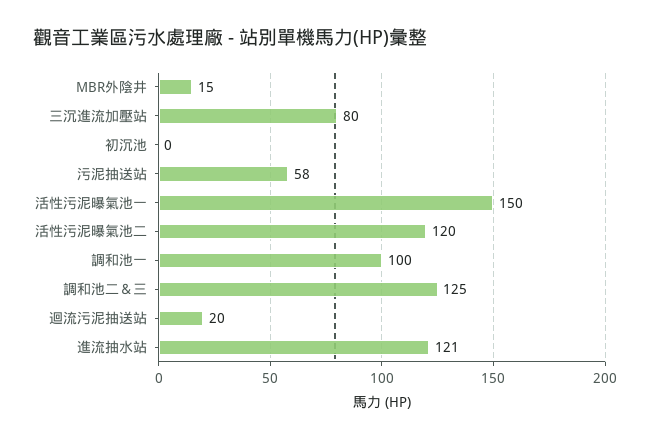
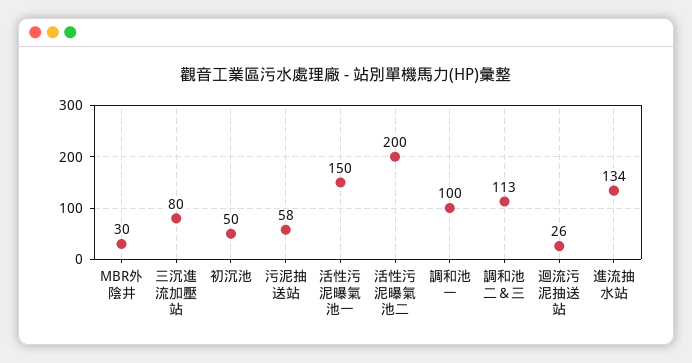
  {
-   "MBR外陰井": 15,
+   "MBR外陰井": 30,
    "三沉進流加壓站": 80,
-   "初沉池": 0,
+   "初沉池": 50,
    "污泥抽送站": 58,
    "活性污泥曝氣池一": 150,
-   "活性污泥曝氣池二": 120,
+   "活性污泥曝氣池二": 200,
    "調和池一": 100,
-   "調和池二＆三": 125,
+   "調和池二＆三": 113,
-   "迴流污泥抽送站": 20,
+   "迴流污泥抽送站": 26,
-   "進流抽水站": 121
+   "進流抽水站": 134
  }

